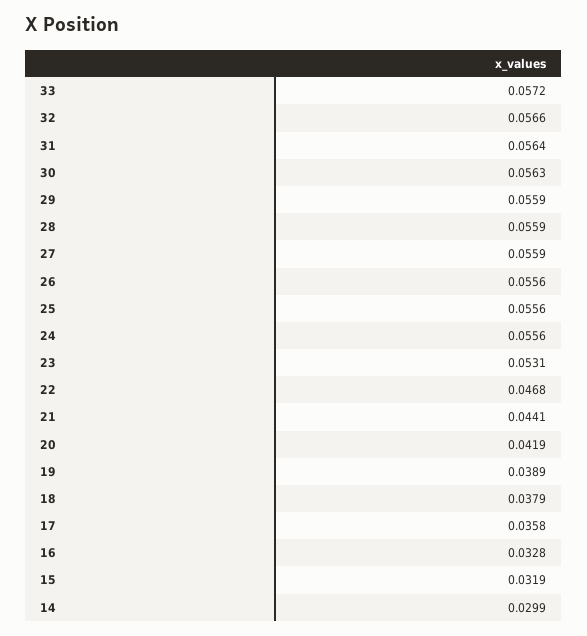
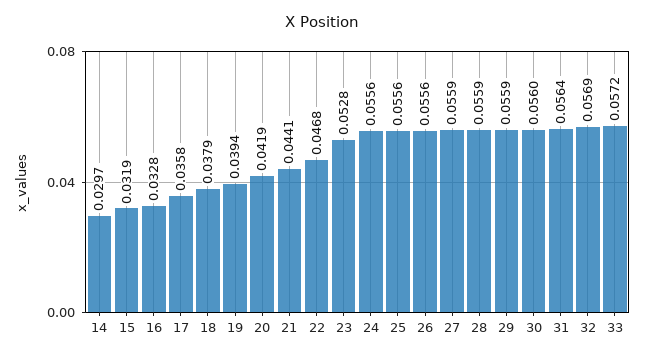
  {
    "33": 0.0572,
-   "32": 0.0566,
+   "32": 0.0569,
    "31": 0.0564,
-   "30": 0.0563,
+   "30": 0.056,
    "29": 0.0559,
    "28": 0.0559,
    "27": 0.0559,
    "26": 0.0556,
    "25": 0.0556,
    "24": 0.0556,
-   "23": 0.0531,
+   "23": 0.0528,
    "22": 0.0468,
    "21": 0.0441,
    "20": 0.0419,
-   "19": 0.0389,
+   "19": 0.0394,
    "18": 0.0379,
    "17": 0.0358,
    "16": 0.0328,
    "15": 0.0319,
-   "14": 0.0299
+   "14": 0.0297
  }

